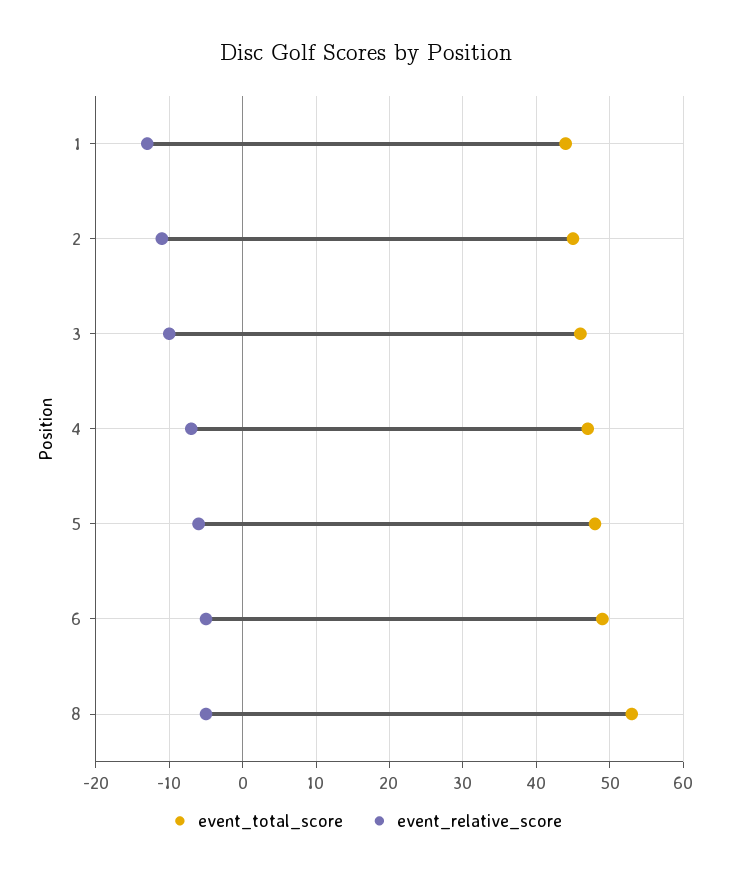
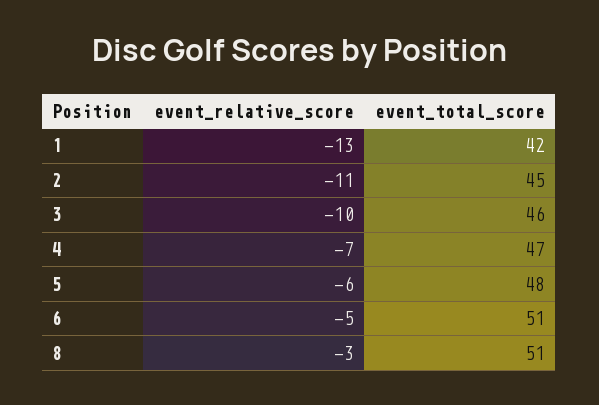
  {
    "event_total_score": {
-     "1": 44,
+     "1": 42,
      "2": 45,
      "3": 46,
      "4": 47,
      "5": 48,
-     "6": 49,
+     "6": 51,
-     "8": 53
+     "8": 51
    },
    "event_relative_score": {
      "1": -13,
      "2": -11,
      "3": -10,
      "4": -7,
      "5": -6,
      "6": -5,
-     "8": -5
+     "8": -3
    }
  }

